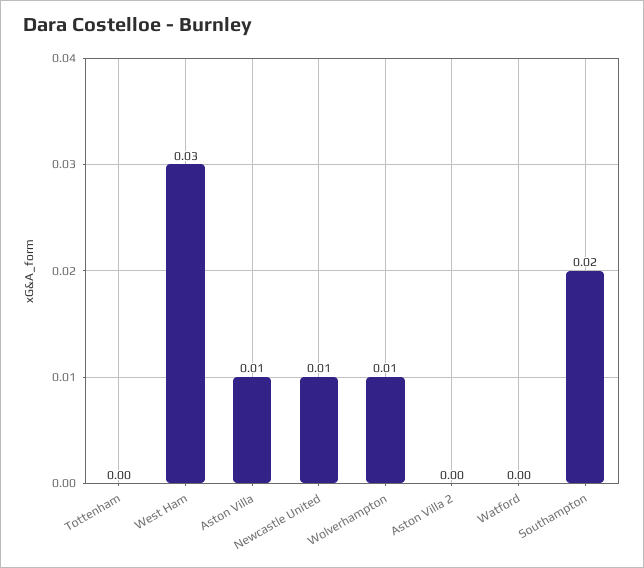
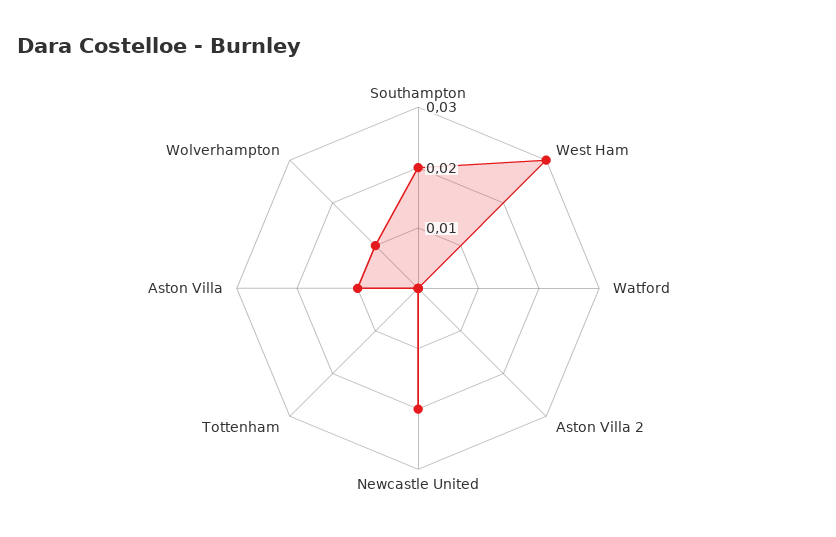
  {
    "Tottenham": 0,
    "West Ham": 0.03,
    "Aston Villa": 0.01,
-   "Newcastle United": 0.01,
+   "Newcastle United": 0.02,
    "Wolverhampton": 0.01,
    "Aston Villa 2": 0,
    "Watford": 0,
    "Southampton": 0.02
  }

